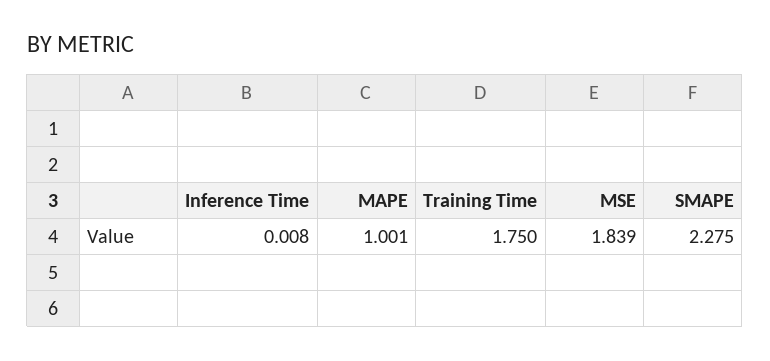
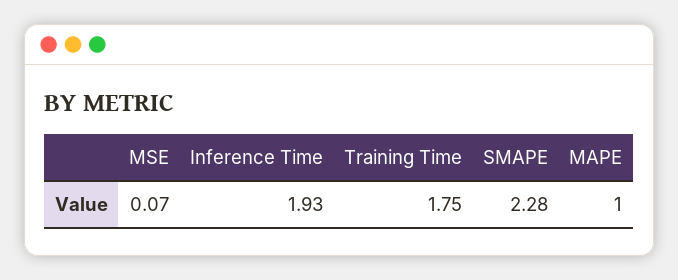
  {
-   "Inference Time": 0.008,
+   "Inference Time": 1.93,
    "MAPE": 1.001,
    "Training Time": 1.75,
-   "MSE": 1.839,
+   "MSE": 0.07,
    "SMAPE": 2.275
  }

